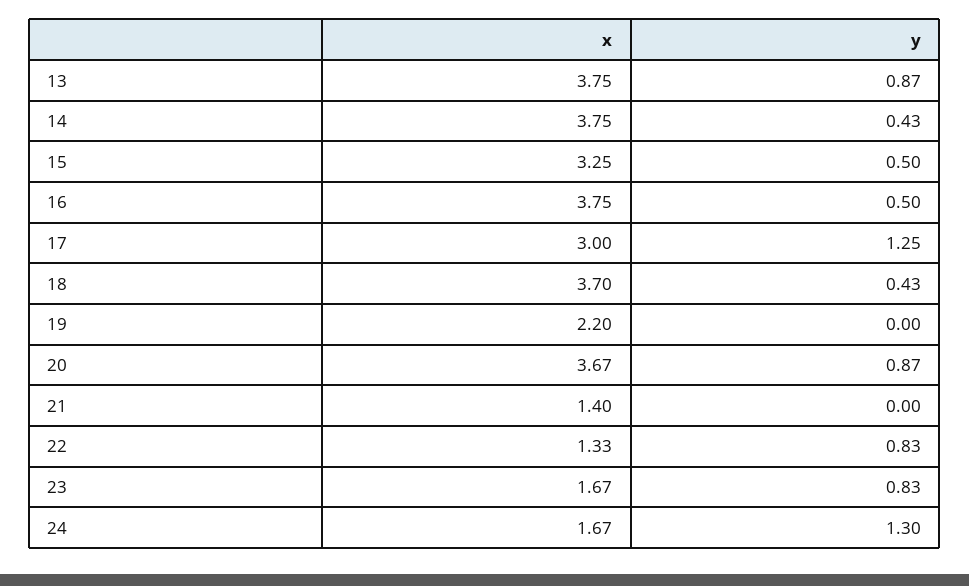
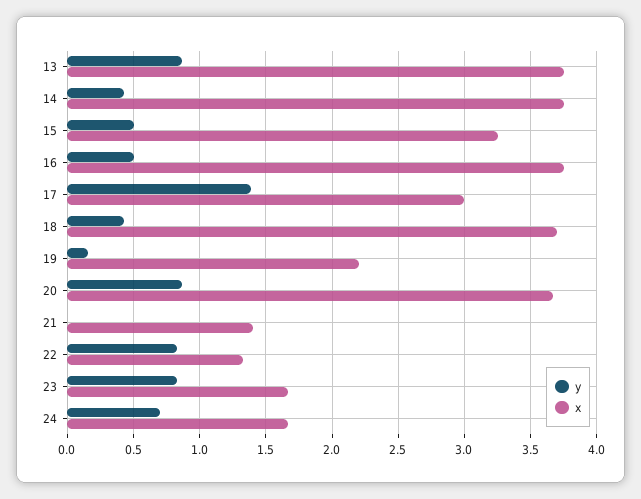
  {
    "x": {
      "13": 3.75,
      "14": 3.75,
      "15": 3.25,
      "16": 3.75,
      "17": 3,
      "18": 3.7,
      "19": 2.2,
      "20": 3.67,
      "21": 1.4,
      "22": 1.33,
      "23": 1.67,
      "24": 1.67
    },
    "y": {
      "13": 0.87,
      "14": 0.43,
      "15": 0.5,
      "16": 0.5,
-     "17": 1.25,
+     "17": 1.4,
      "18": 0.43,
-     "19": 0,
+     "19": 0.15,
      "20": 0.87,
      "21": 0,
      "22": 0.83,
      "23": 0.83,
-     "24": 1.3
+     "24": 0.7
    }
  }

